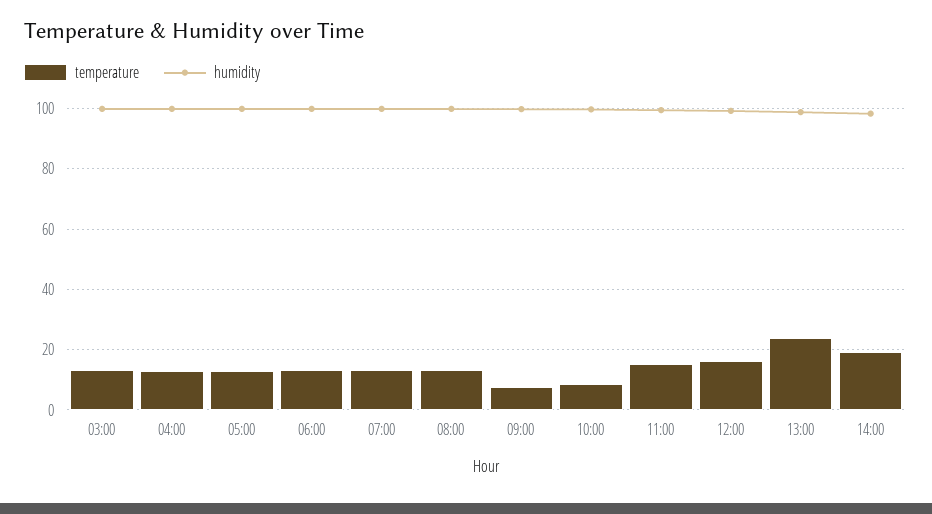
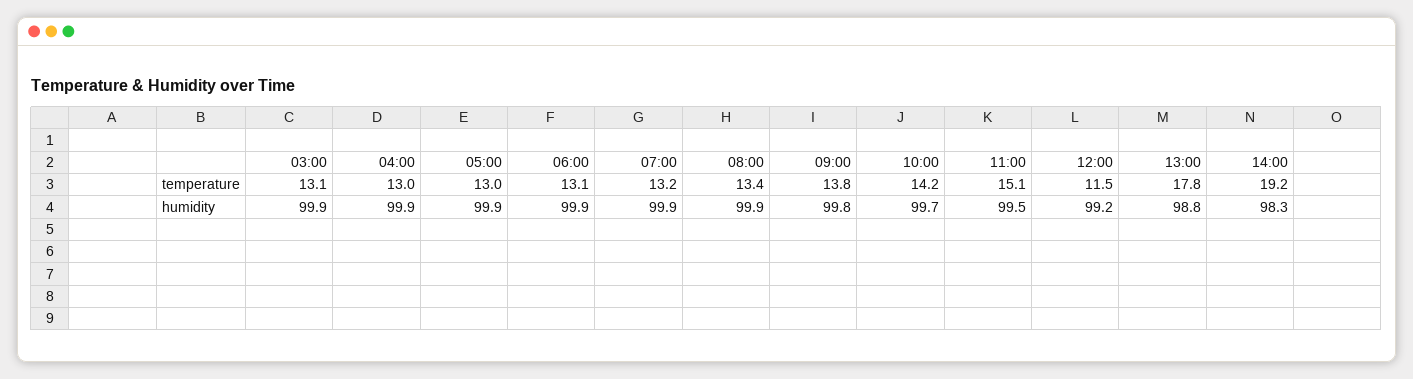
  {
    "temperature": {
      "03:00": 13.1,
      "04:00": 13,
      "05:00": 13,
      "06:00": 13.1,
      "07:00": 13.2,
      "08:00": 13.4,
-     "09:00": 8,
+     "09:00": 13.8,
-     "10:00": 8,
+     "10:00": 14.2,
      "11:00": 15.1,
-     "12:00": 16,
+     "12:00": 11.5,
-     "13:00": 24,
+     "13:00": 17.8,
      "14:00": 19.2
    },
    "humidity": {
      "03:00": 99.9,
      "04:00": 99.9,
      "05:00": 99.9,
      "06:00": 99.9,
      "07:00": 99.9,
      "08:00": 99.9,
      "09:00": 99.8,
      "10:00": 99.7,
      "11:00": 99.5,
      "12:00": 99.2,
      "13:00": 98.8,
      "14:00": 98.3
    }
  }

